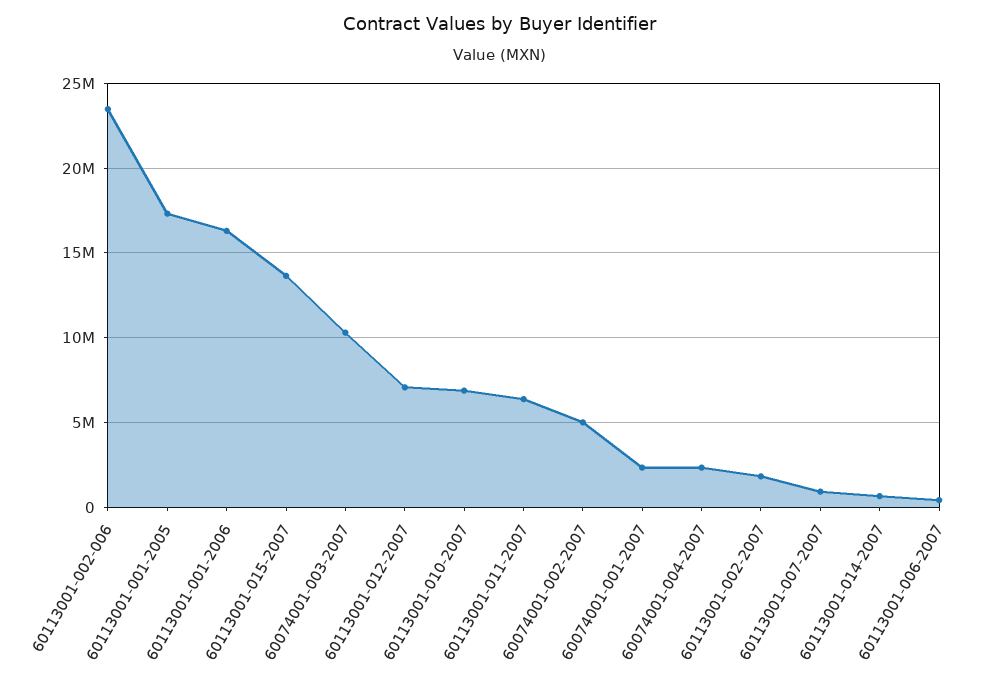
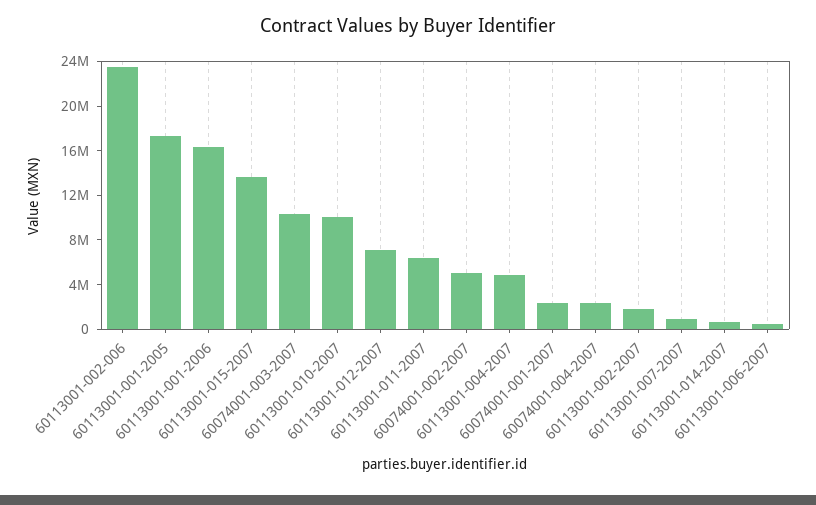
  {
    "60113001-002-006": 23500000,
    "60113001-001-2005": 17500000,
    "60113001-001-2006": 16500000,
    "60113001-015-2007": 13500000,
    "60074001-003-2007": 10500000,
    "60113001-012-2007": 7000000,
-   "60113001-010-2007": 7000000,
+   "60113001-010-2007": 10000000,
    "60113001-011-2007": 6500000,
    "60074001-002-2007": 5000000,
    "60074001-001-2007": 2500000,
    "60074001-004-2007": 2500000,
    "60113001-002-2007": 2000000,
    "60113001-007-2007": 1000000,
    "60113001-014-2007": 500000,
-   "60113001-006-2007": 500000
+   "60113001-006-2007": 500000,
+   "60113001-004-2007": 5000000
  }

